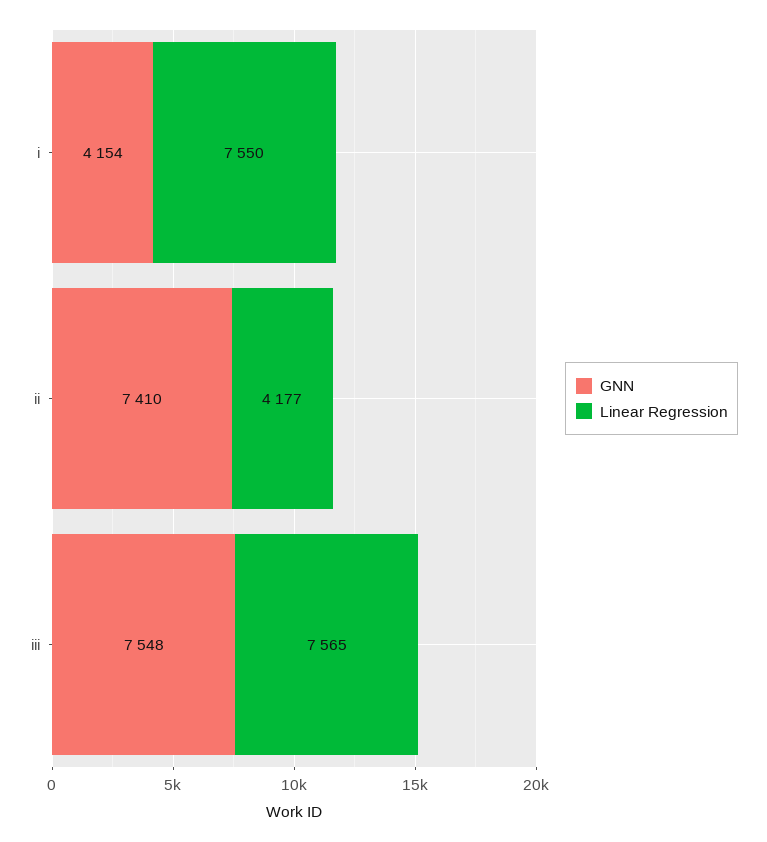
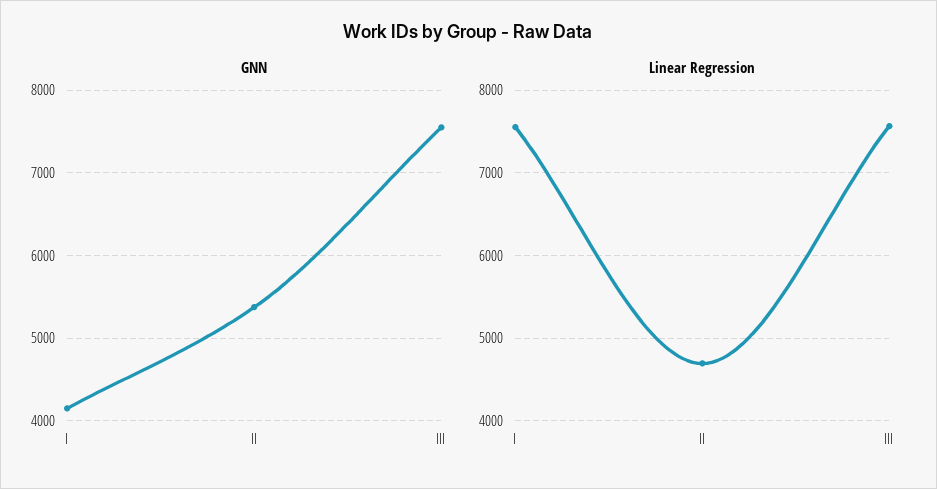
  {
    "GNN": {
      "i": 4154,
-     "ii": 7410,
+     "ii": 5400,
      "iii": 7548
    },
    "Linear Regression": {
      "i": 7550,
-     "ii": 4177,
+     "ii": 4700,
      "iii": 7565
    }
  }

